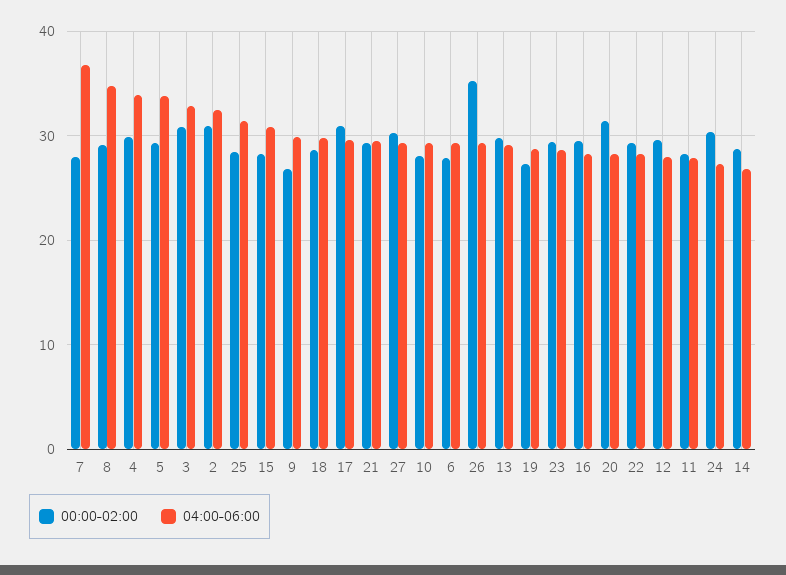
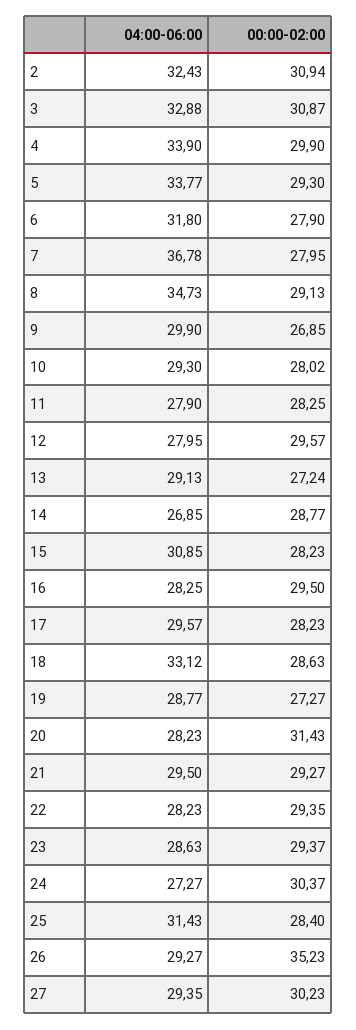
  {
    "00:00-02:00": {
      "7": 27.95,
      "8": 29.13,
      "4": 29.9,
      "5": 29.3,
      "3": 30.87,
      "2": 30.94,
      "25": 28.4,
      "15": 28.23,
      "9": 26.85,
      "18": 28.63,
-     "17": 31,
+     "17": 28.23,
      "21": 29.27,
      "27": 30.23,
      "10": 28.02,
      "6": 27.9,
      "26": 35.23,
-     "13": 30,
+     "13": 27.24,
      "19": 27.27,
      "23": 29.37,
      "16": 29.5,
      "20": 31.43,
      "22": 29.35,
      "12": 29.57,
      "11": 28.25,
      "24": 30.37,
      "14": 28.77
    },
    "04:00-06:00": {
      "7": 36.78,
      "8": 34.73,
      "4": 33.9,
      "5": 33.77,
      "3": 32.88,
      "2": 32.43,
      "25": 31.43,
      "15": 30.85,
      "9": 29.9,
-     "18": 30,
+     "18": 33.12,
      "17": 29.57,
      "21": 29.5,
      "27": 29.35,
      "10": 29.3,
-     "6": 29,
+     "6": 31.8,
      "26": 29.27,
      "13": 29.13,
      "19": 28.77,
      "23": 28.63,
      "16": 28.25,
      "20": 28.23,
      "22": 28.23,
      "12": 27.95,
      "11": 27.9,
      "24": 27.27,
      "14": 26.85
    }
  }

